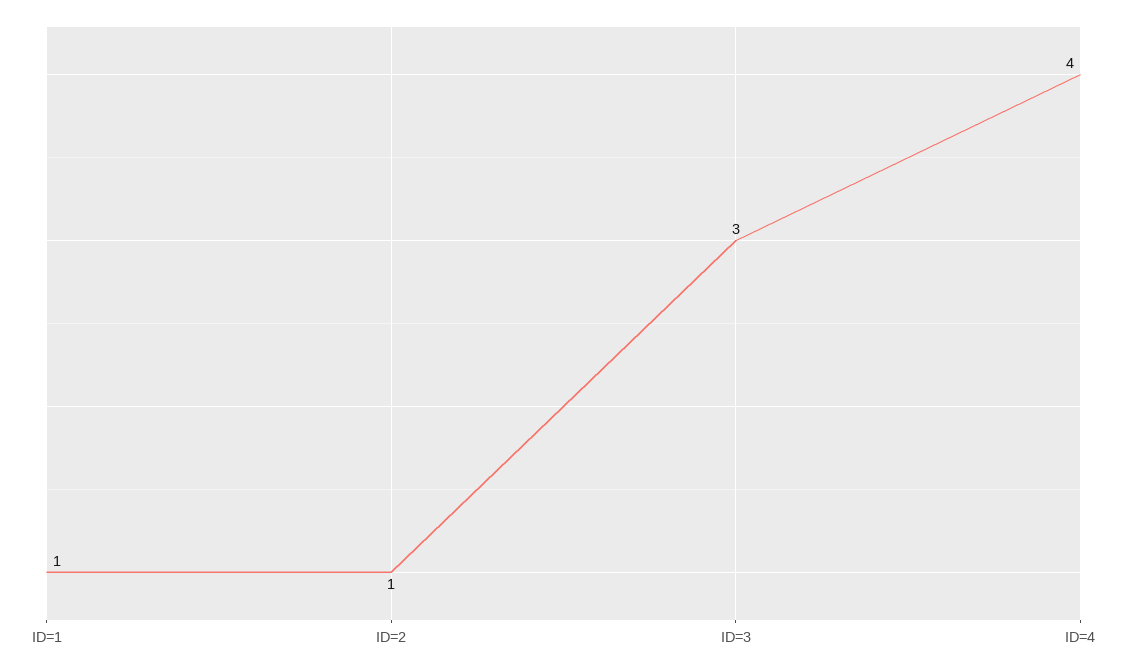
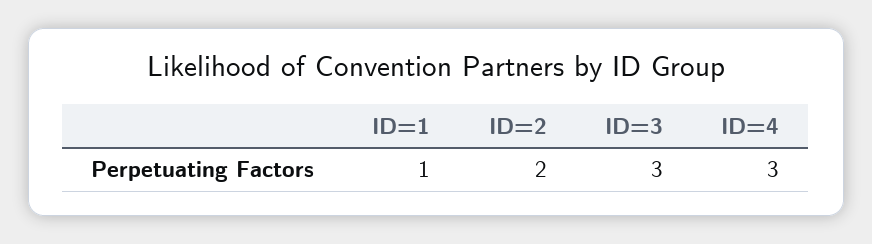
  {
    "ID=1": 1,
-   "ID=2": 1,
+   "ID=2": 2,
    "ID=3": 3,
-   "ID=4": 4
+   "ID=4": 3
  }

